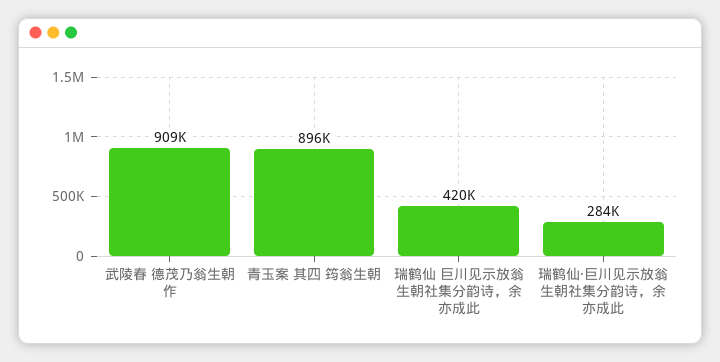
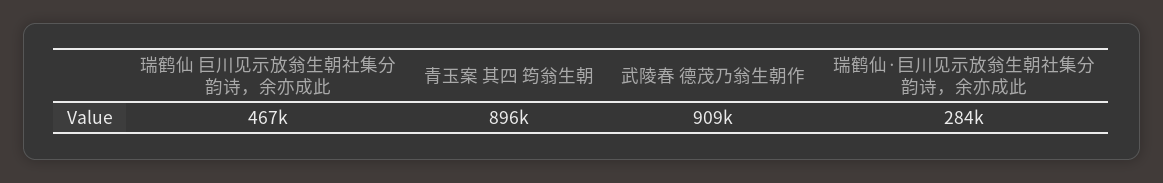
  {
    "武陵春 德茂乃翁生朝作": 909000,
    "青玉案 其四 筠翁生朝": 896000,
-   "瑞鹤仙 巨川见示放翁生朝社集分韵诗，余亦成此": 420000,
+   "瑞鹤仙 巨川见示放翁生朝社集分韵诗，余亦成此": 467000,
    "瑞鹤仙·巨川见示放翁生朝社集分韵诗，余亦成此": 284000
  }

